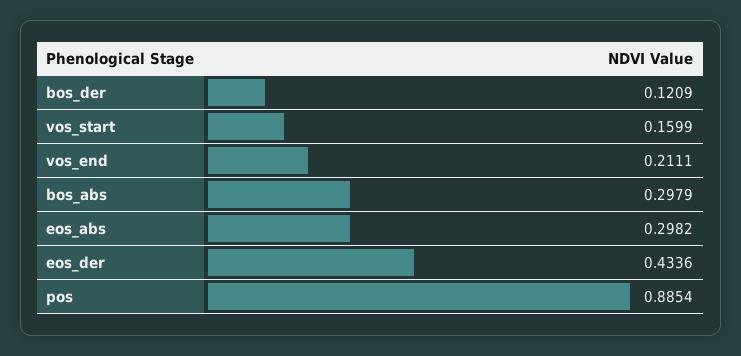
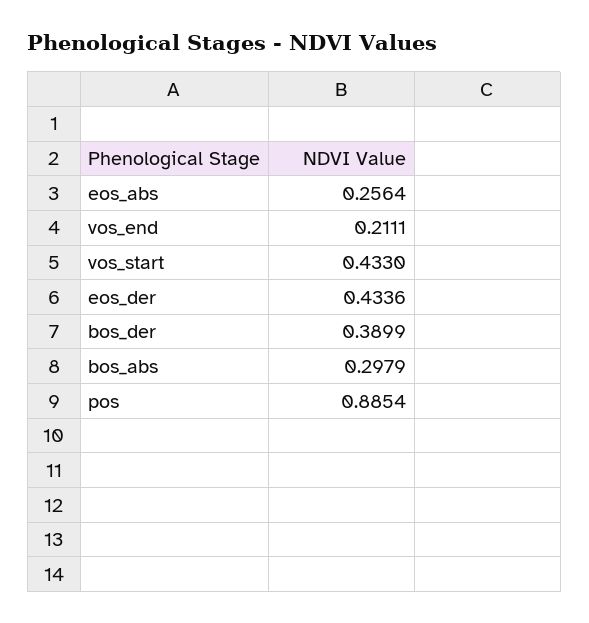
  {
-   "bos_der": 0.1209,
+   "bos_der": 0.3899,
-   "vos_start": 0.1599,
+   "vos_start": 0.433,
    "vos_end": 0.2111,
    "bos_abs": 0.2979,
-   "eos_abs": 0.2982,
+   "eos_abs": 0.2564,
    "eos_der": 0.4336,
    "pos": 0.8854
  }

